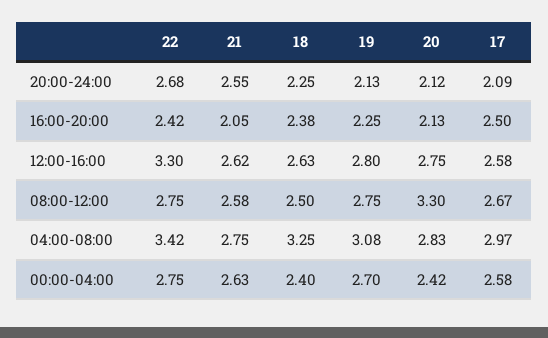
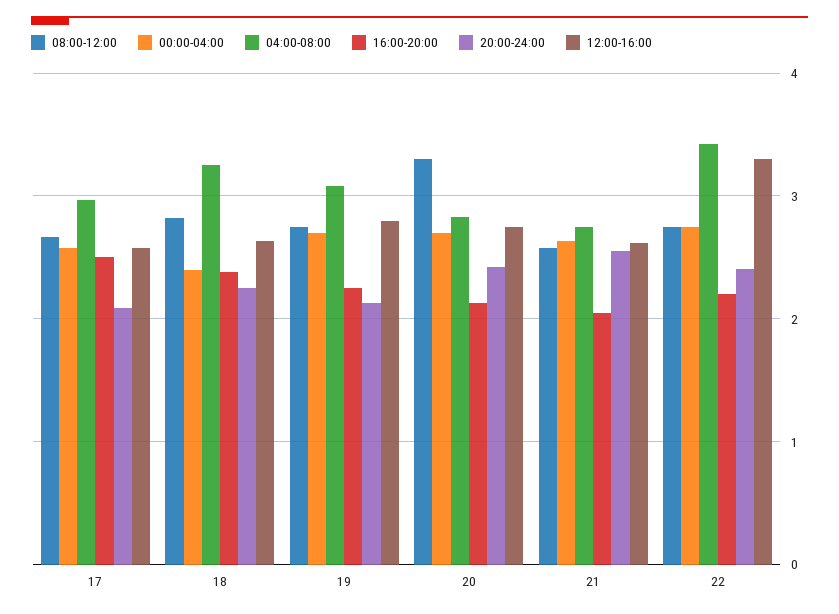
  {
    "20:00-24:00": {
-     "22": 2.68,
+     "22": 2.4,
      "21": 2.55,
      "18": 2.25,
      "19": 2.13,
-     "20": 2.12,
+     "20": 2.4,
      "17": 2.09
    },
    "16:00-20:00": {
-     "22": 2.42,
+     "22": 2.2,
      "21": 2.05,
      "18": 2.38,
      "19": 2.25,
      "20": 2.13,
      "17": 2.5
    },
    "12:00-16:00": {
      "22": 3.3,
      "21": 2.62,
      "18": 2.63,
      "19": 2.8,
      "20": 2.75,
      "17": 2.58
    },
    "08:00-12:00": {
      "22": 2.75,
      "21": 2.58,
-     "18": 2.5,
+     "18": 2.8,
      "19": 2.75,
      "20": 3.3,
      "17": 2.67
    },
    "04:00-08:00": {
      "22": 3.42,
      "21": 2.75,
      "18": 3.25,
      "19": 3.08,
      "20": 2.83,
      "17": 2.97
    },
    "00:00-04:00": {
      "22": 2.75,
      "21": 2.63,
      "18": 2.4,
      "19": 2.7,
-     "20": 2.42,
+     "20": 2.7,
      "17": 2.58
    }
  }

